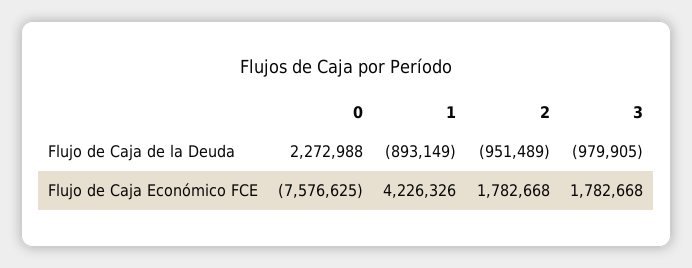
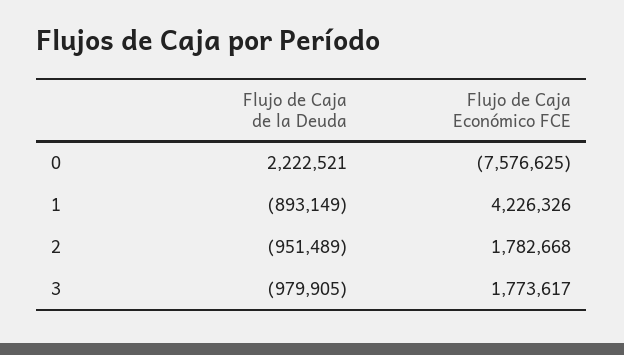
  {
    "0": {
-     "Flujo de Caja de la Deuda": 2272988,
+     "Flujo de Caja de la Deuda": 2222521,
      "Flujo de Caja Económico FCE": -7576625
    },
    "1": {
      "Flujo de Caja de la Deuda": -893149,
      "Flujo de Caja Económico FCE": 4226326
    },
    "2": {
      "Flujo de Caja de la Deuda": -951489,
      "Flujo de Caja Económico FCE": 1782668
    },
    "3": {
      "Flujo de Caja de la Deuda": -979905,
-     "Flujo de Caja Económico FCE": 1782668
+     "Flujo de Caja Económico FCE": 1773617
    }
  }

